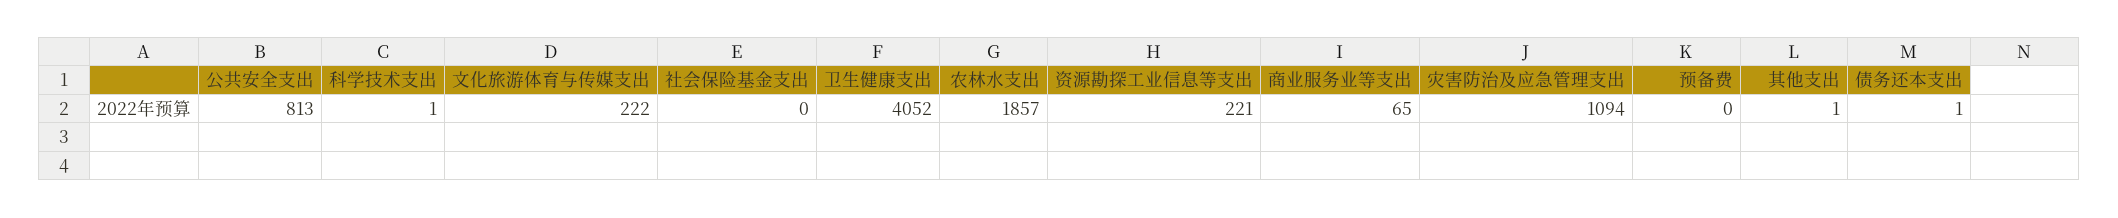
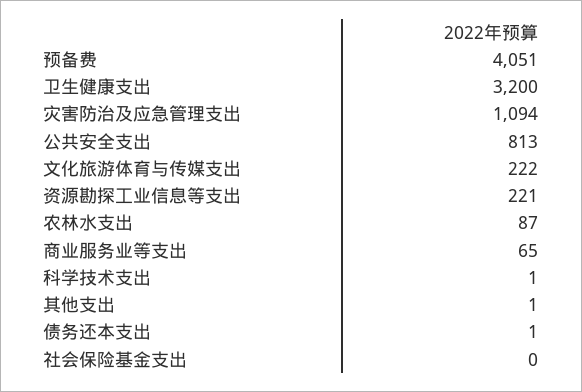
  {
    "公共安全支出": 813,
    "科学技术支出": 1,
    "文化旅游体育与传媒支出": 222,
    "社会保险基金支出": 0,
-   "卫生健康支出": 4052,
+   "卫生健康支出": 3200,
-   "农林水支出": 1857,
+   "农林水支出": 87,
    "资源勘探工业信息等支出": 221,
    "商业服务业等支出": 65,
    "灾害防治及应急管理支出": 1094,
-   "预备费": 0,
+   "预备费": 4051,
    "其他支出": 1,
    "债务还本支出": 1
  }

